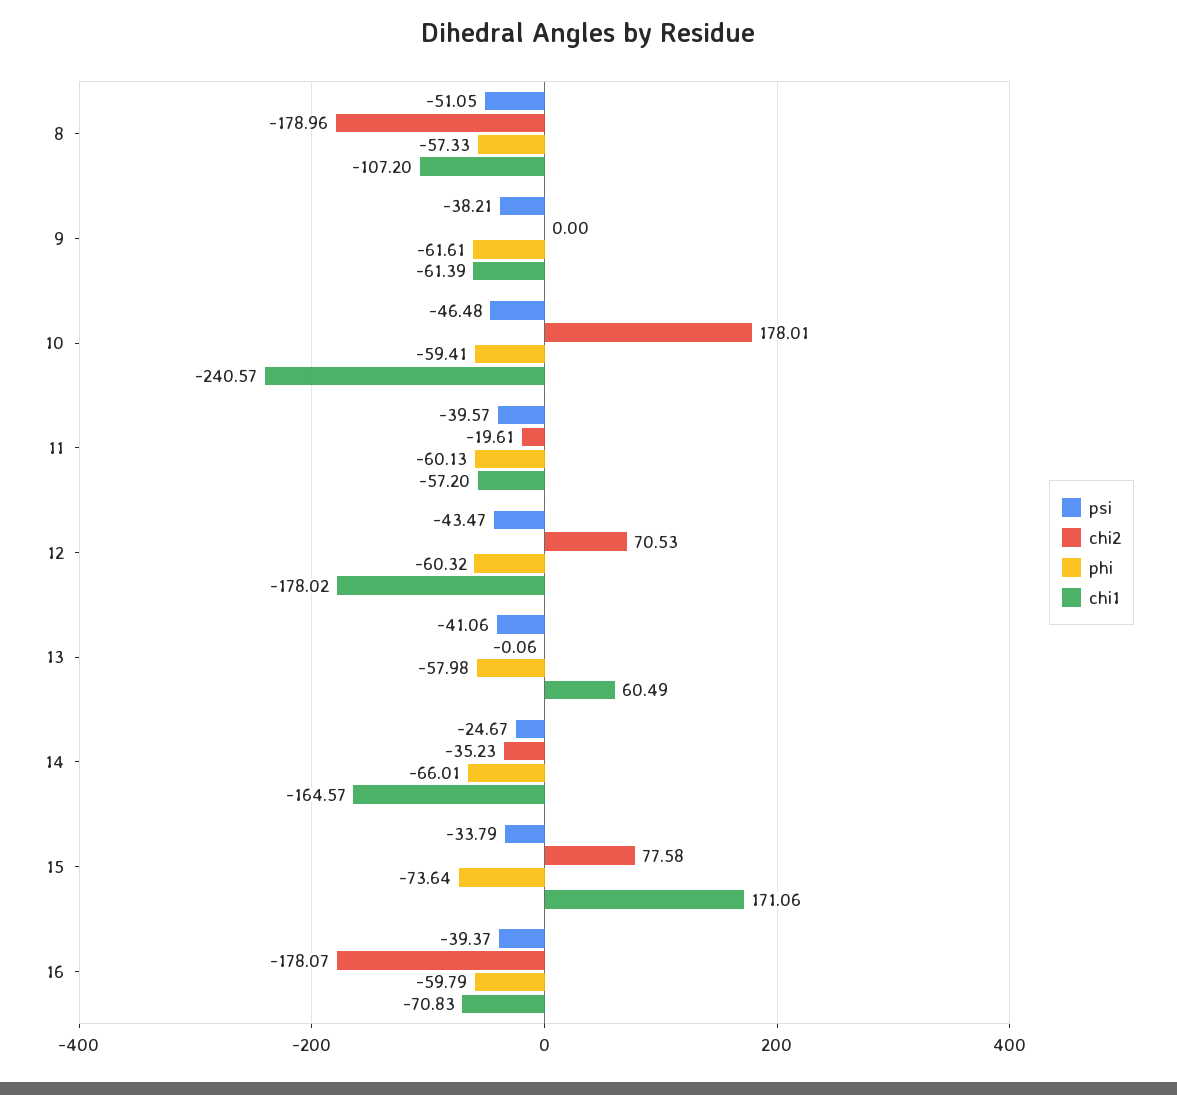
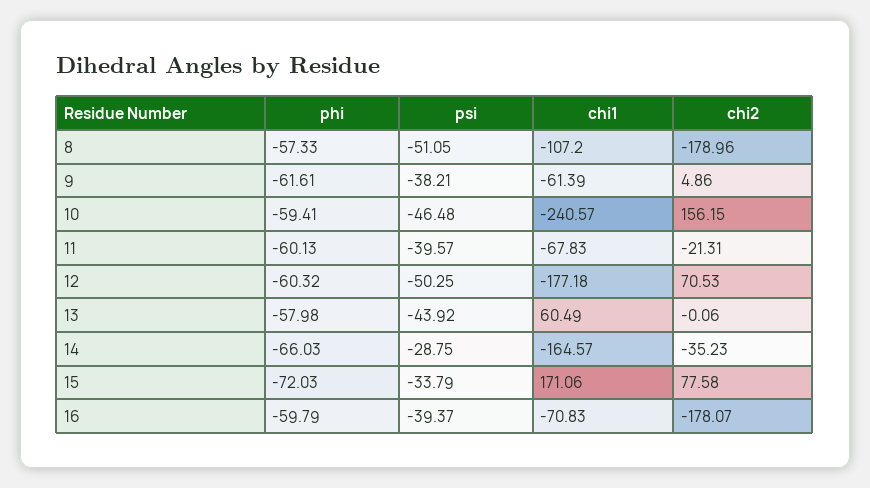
  {
    "psi": {
      "8": -51.05,
      "9": -38.21,
      "10": -46.48,
      "11": -39.57,
-     "12": -43.47,
+     "12": -50.25,
-     "13": -41.06,
+     "13": -43.92,
-     "14": -24.67,
+     "14": -28.75,
      "15": -33.79,
      "16": -39.37
    },
    "chi2": {
      "8": -178.96,
-     "9": 0,
+     "9": 4.86,
-     "10": 178.01,
+     "10": 156.15,
-     "11": -19.61,
+     "11": -21.31,
      "12": 70.53,
      "13": -0.06,
      "14": -35.23,
      "15": 77.58,
      "16": -178.07
    },
    "phi": {
      "8": -57.33,
      "9": -61.61,
      "10": -59.41,
      "11": -60.13,
      "12": -60.32,
      "13": -57.98,
-     "14": -66.01,
+     "14": -66.03,
-     "15": -73.64,
+     "15": -72.03,
      "16": -59.79
    },
    "chi1": {
      "8": -107.2,
      "9": -61.39,
      "10": -240.57,
-     "11": -57.2,
+     "11": -67.83,
-     "12": -178.02,
+     "12": -177.18,
      "13": 60.49,
      "14": -164.57,
      "15": 171.06,
      "16": -70.83
    }
  }

